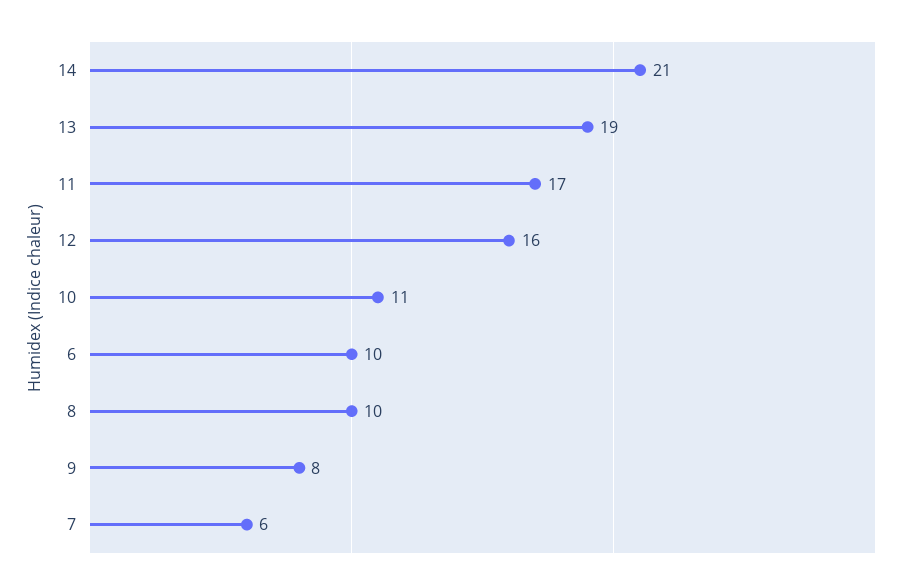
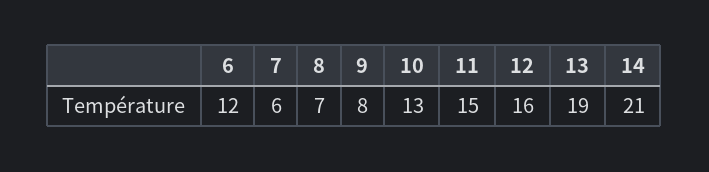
  {
    "14": 21,
    "13": 19,
-   "11": 17,
+   "11": 15,
    "12": 16,
-   "10": 11,
+   "10": 13,
-   "6": 10,
+   "6": 12,
-   "8": 10,
+   "8": 7,
    "9": 8,
    "7": 6
  }

